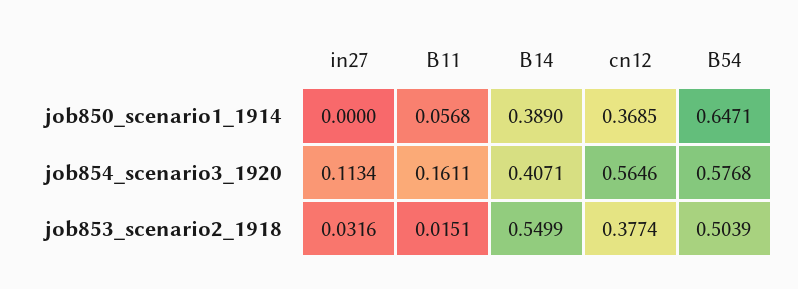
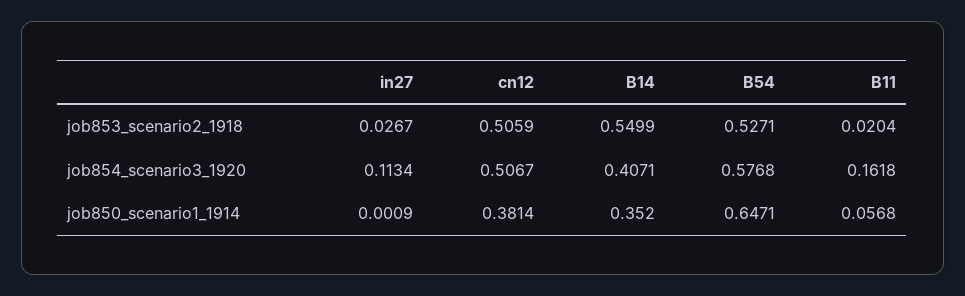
  {
    "in27": {
-     "job850_scenario1_1914": 0,
+     "job850_scenario1_1914": 0.0009,
      "job854_scenario3_1920": 0.1134,
-     "job853_scenario2_1918": 0.0316
+     "job853_scenario2_1918": 0.0267
    },
    "B11": {
      "job850_scenario1_1914": 0.0568,
-     "job854_scenario3_1920": 0.1611,
+     "job854_scenario3_1920": 0.1618,
-     "job853_scenario2_1918": 0.0151
+     "job853_scenario2_1918": 0.0204
    },
    "B14": {
-     "job850_scenario1_1914": 0.389,
+     "job850_scenario1_1914": 0.352,
      "job854_scenario3_1920": 0.4071,
      "job853_scenario2_1918": 0.5499
    },
    "cn12": {
-     "job850_scenario1_1914": 0.3685,
+     "job850_scenario1_1914": 0.3814,
-     "job854_scenario3_1920": 0.5646,
+     "job854_scenario3_1920": 0.5067,
-     "job853_scenario2_1918": 0.3774
+     "job853_scenario2_1918": 0.5059
    },
    "B54": {
      "job850_scenario1_1914": 0.6471,
      "job854_scenario3_1920": 0.5768,
-     "job853_scenario2_1918": 0.5039
+     "job853_scenario2_1918": 0.5271
    }
  }

